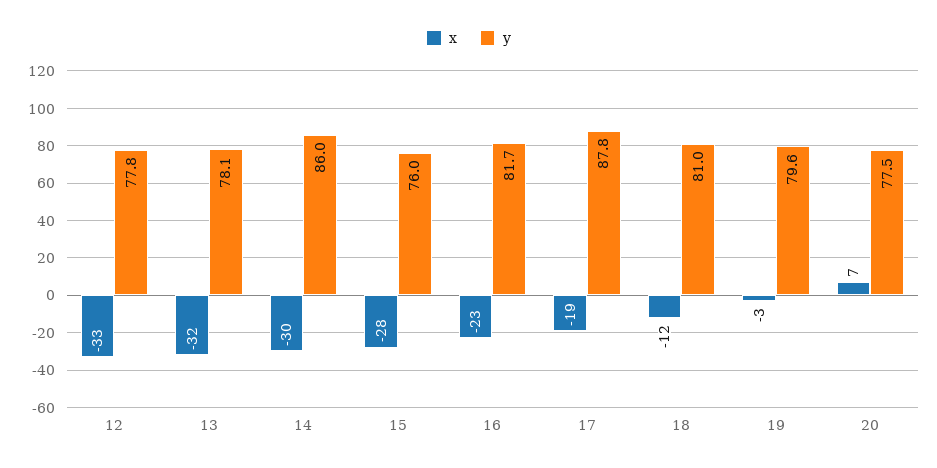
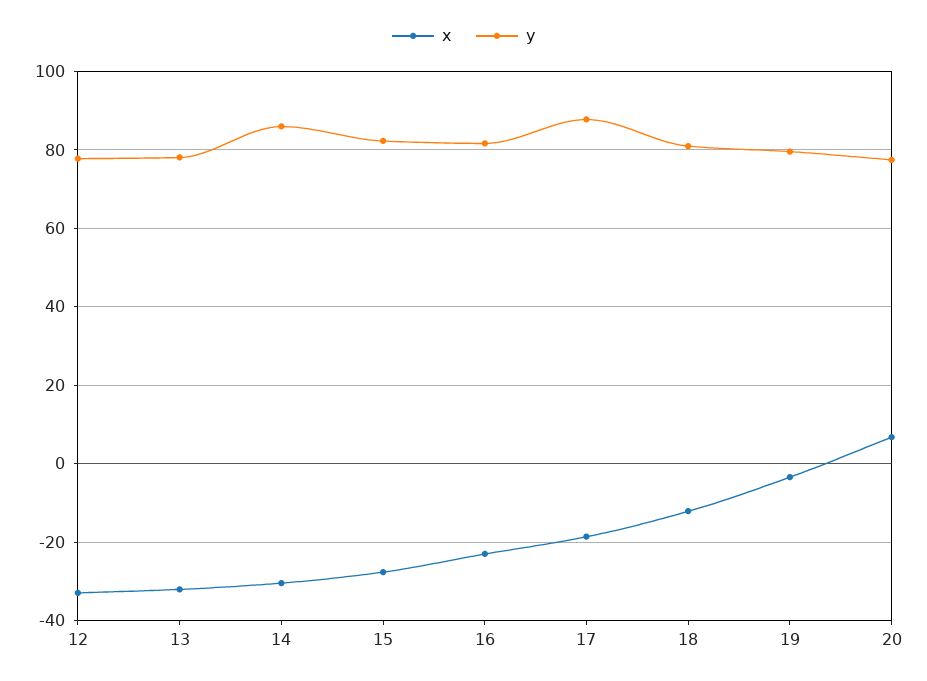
  {
    "x": {
      "12": -33,
      "13": -32,
      "14": -30,
      "15": -28,
      "16": -23,
      "17": -19,
      "18": -12,
      "19": -3,
      "20": 7
    },
    "y": {
      "12": 77.8,
      "13": 78.1,
      "14": 86,
-     "15": 76,
+     "15": 82,
      "16": 81.7,
      "17": 87.8,
      "18": 81,
      "19": 79.6,
      "20": 77.5
    }
  }

